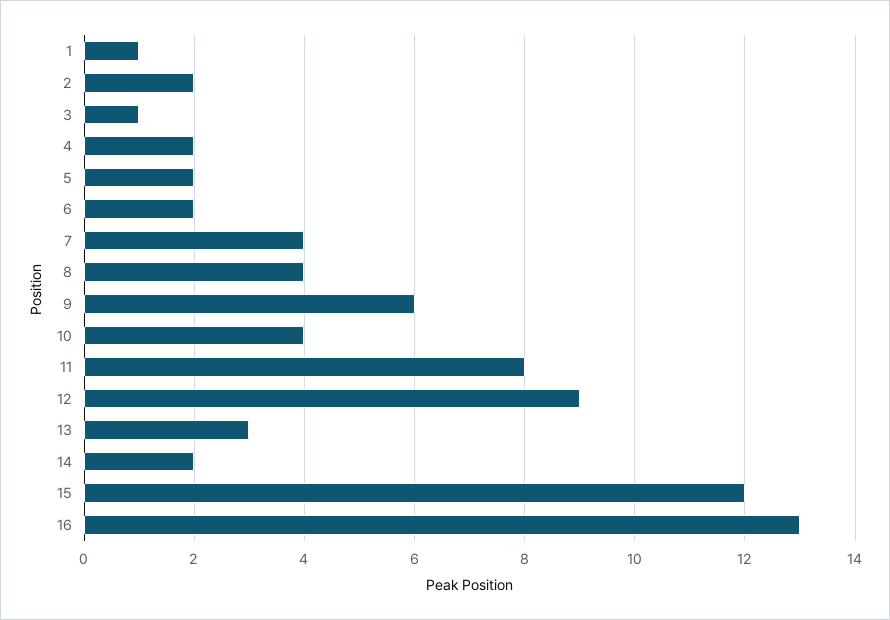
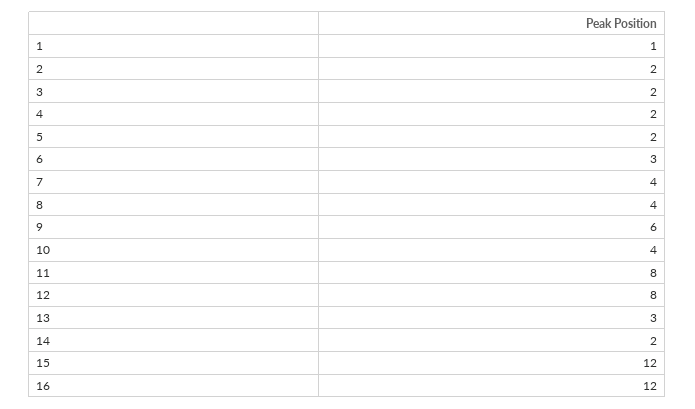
  {
    "1": 1,
    "2": 2,
-   "3": 1,
+   "3": 2,
    "4": 2,
    "5": 2,
-   "6": 2,
+   "6": 3,
    "7": 4,
    "8": 4,
    "9": 6,
    "10": 4,
    "11": 8,
-   "12": 9,
+   "12": 8,
    "13": 3,
    "14": 2,
    "15": 12,
-   "16": 13
+   "16": 12
  }

